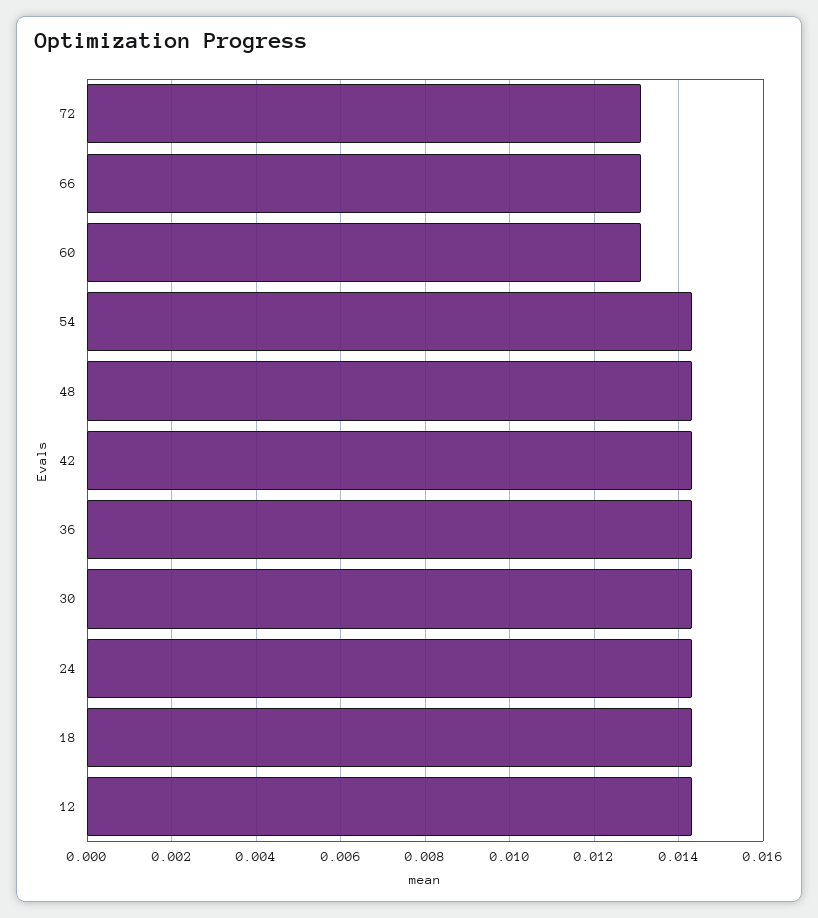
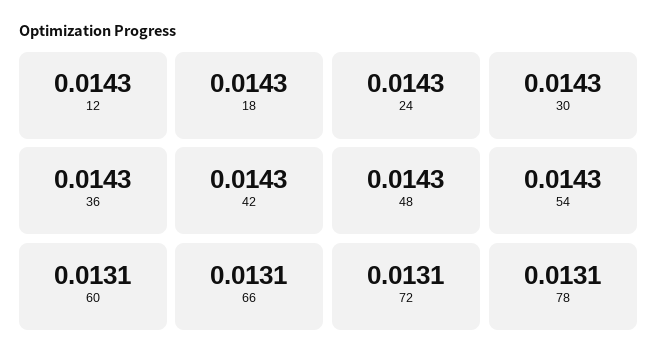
  {
    "72": 0.0131,
    "66": 0.0131,
    "60": 0.0131,
    "54": 0.0143,
    "48": 0.0143,
    "42": 0.0143,
    "36": 0.0143,
    "30": 0.0143,
    "24": 0.0143,
    "18": 0.0143,
-   "12": 0.0143
+   "12": 0.0143,
+   "78": 0.0131
  }

